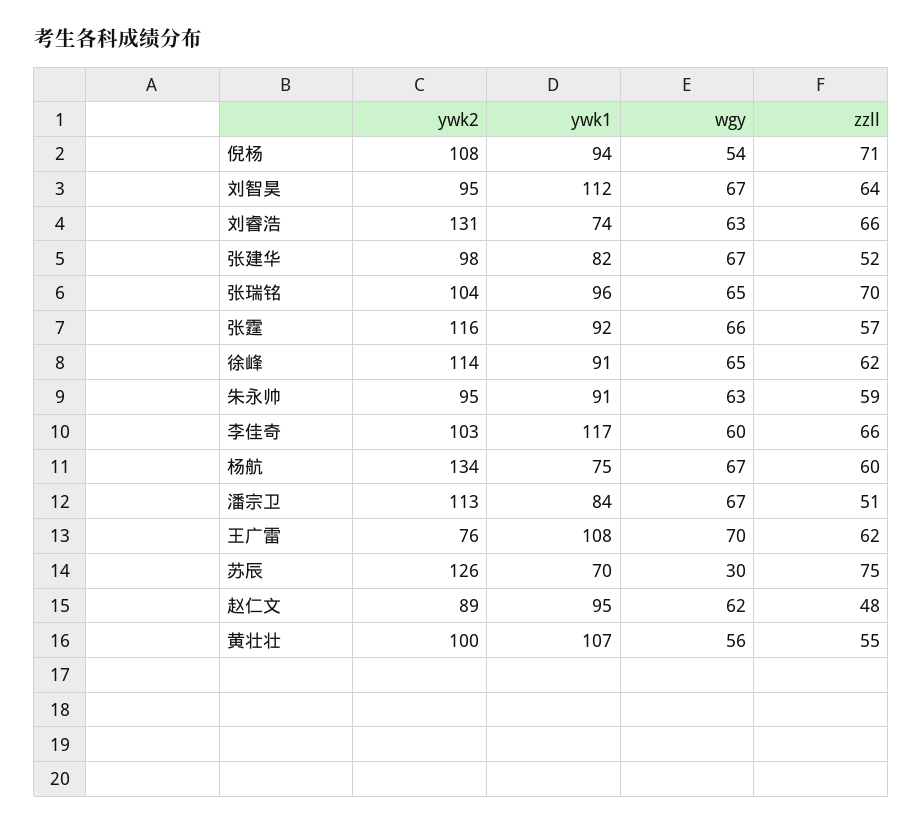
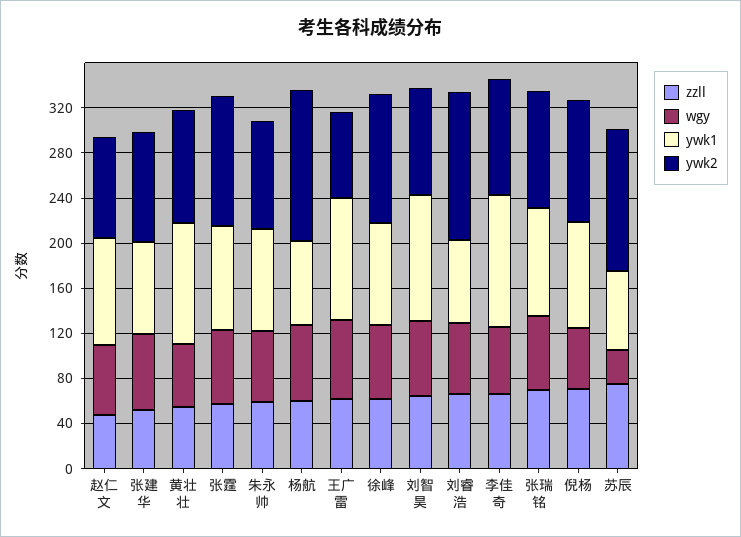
  {
    "ywk2": {
      "倪杨": 108,
      "刘智昊": 95,
      "刘睿浩": 131,
      "张建华": 98,
      "张瑞铭": 104,
      "张霆": 116,
      "徐峰": 114,
      "朱永帅": 95,
      "李佳奇": 103,
      "杨航": 134,
-     "潘宗卫": 113,
      "王广雷": 76,
      "苏辰": 126,
      "赵仁文": 89,
      "黄壮壮": 100
    },
    "ywk1": {
      "倪杨": 94,
      "刘智昊": 112,
      "刘睿浩": 74,
      "张建华": 82,
      "张瑞铭": 96,
      "张霆": 92,
      "徐峰": 91,
      "朱永帅": 91,
      "李佳奇": 117,
      "杨航": 75,
-     "潘宗卫": 84,
      "王广雷": 108,
      "苏辰": 70,
      "赵仁文": 95,
      "黄壮壮": 107
    },
    "wgy": {
      "倪杨": 54,
      "刘智昊": 67,
      "刘睿浩": 63,
      "张建华": 67,
      "张瑞铭": 65,
      "张霆": 66,
      "徐峰": 65,
      "朱永帅": 63,
      "李佳奇": 60,
      "杨航": 67,
-     "潘宗卫": 67,
      "王广雷": 70,
      "苏辰": 30,
      "赵仁文": 62,
      "黄壮壮": 56
    },
    "zzll": {
      "倪杨": 71,
      "刘智昊": 64,
      "刘睿浩": 66,
      "张建华": 52,
      "张瑞铭": 70,
      "张霆": 57,
      "徐峰": 62,
      "朱永帅": 59,
      "李佳奇": 66,
      "杨航": 60,
-     "潘宗卫": 51,
      "王广雷": 62,
      "苏辰": 75,
      "赵仁文": 48,
      "黄壮壮": 55
    }
  }

